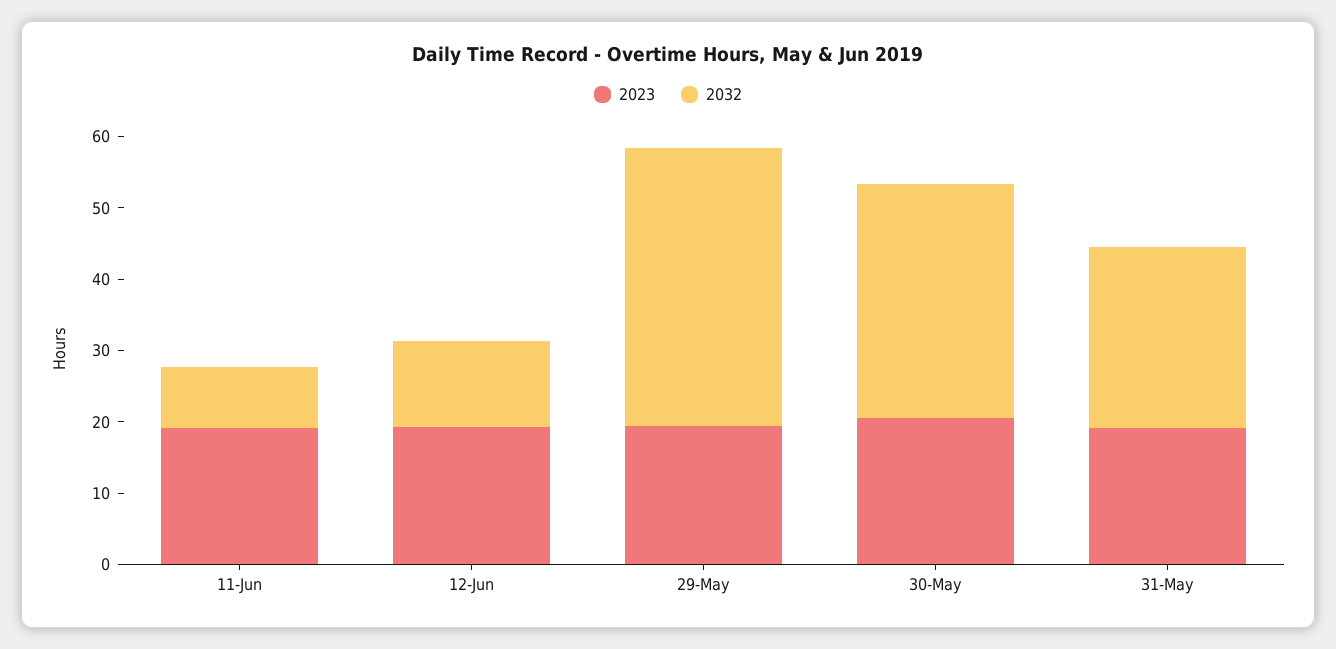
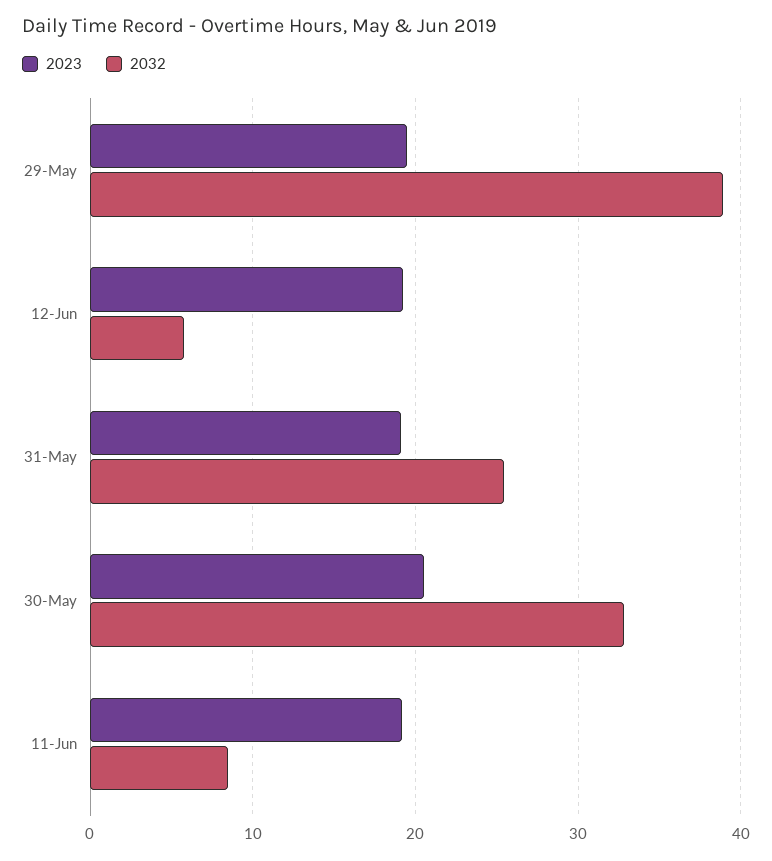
  {
    "2023": {
      "11-Jun": 19,
      "12-Jun": 19,
      "29-May": 19,
      "30-May": 21,
      "31-May": 19
    },
    "2032": {
      "11-Jun": 9,
-     "12-Jun": 12,
+     "12-Jun": 6,
      "29-May": 39,
      "30-May": 33,
      "31-May": 25
    }
  }

